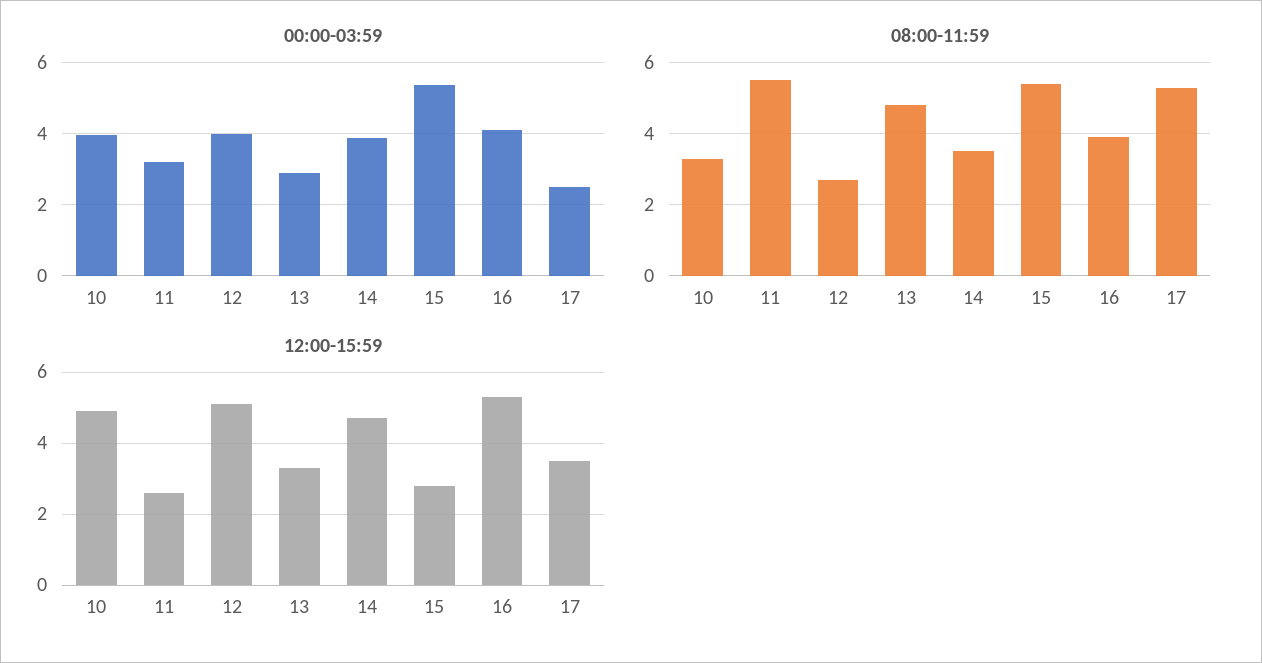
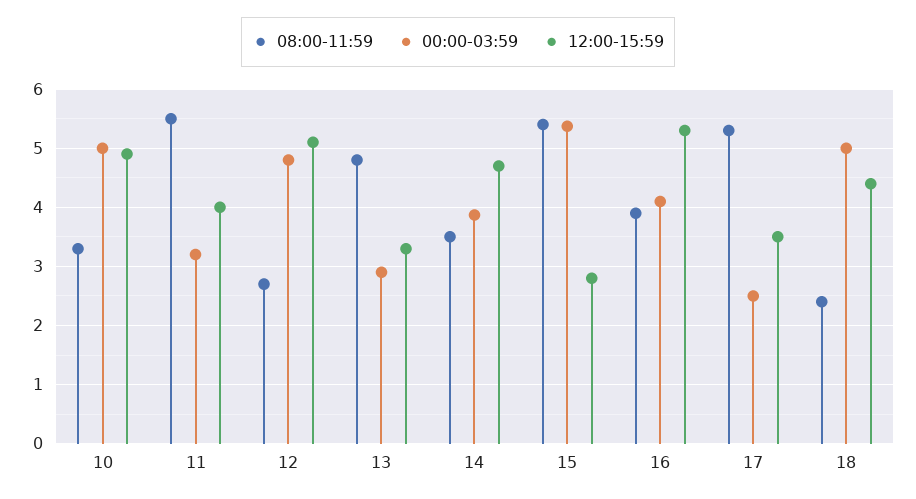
  {
    "00:00-03:59": {
-     "10": 4,
+     "10": 5,
      "11": 3.2,
-     "12": 4,
+     "12": 4.8,
      "13": 3,
      "14": 3.8,
      "15": 5.4,
      "16": 4.2,
-     "17": 2.6
+     "17": 2.6,
+     "18": 5
    },
    "08:00-11:59": {
      "10": 3.4,
      "11": 5.6,
      "12": 2.8,
      "13": 4.8,
      "14": 3.6,
      "15": 5.4,
      "16": 4,
-     "17": 5.4
+     "17": 5.4,
+     "18": 2.4
    },
    "12:00-15:59": {
      "10": 5,
-     "11": 2.5,
+     "11": 4,
      "12": 5.2,
      "13": 3.4,
      "14": 4.8,
      "15": 2.8,
      "16": 5.4,
-     "17": 3.6
+     "17": 3.6,
+     "18": 4.4
    }
  }

